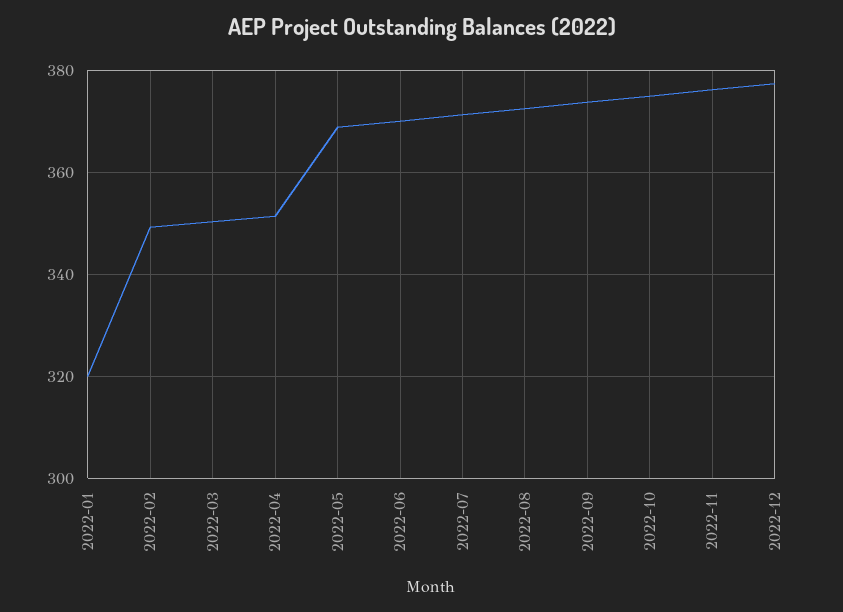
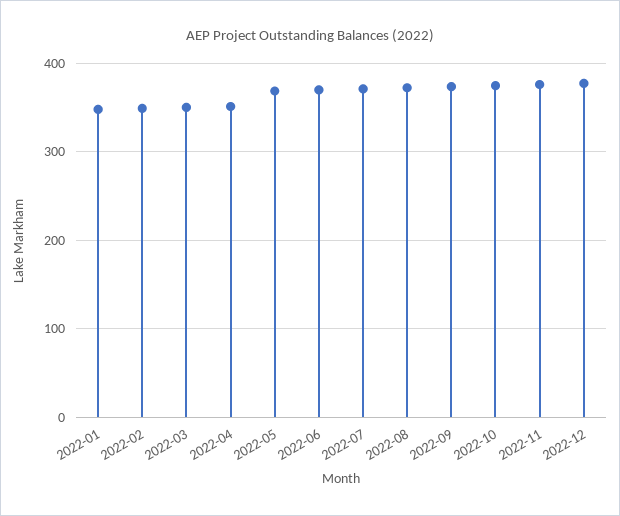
  {
-   "2022-01": 320,
+   "2022-01": 350,
    "2022-02": 350,
    "2022-03": 350,
    "2022-04": 352,
    "2022-05": 368,
    "2022-06": 370,
    "2022-07": 372,
    "2022-08": 372,
    "2022-09": 374,
    "2022-10": 374,
    "2022-11": 376,
    "2022-12": 378
  }

